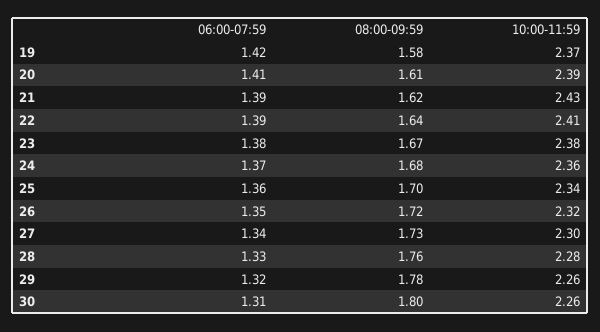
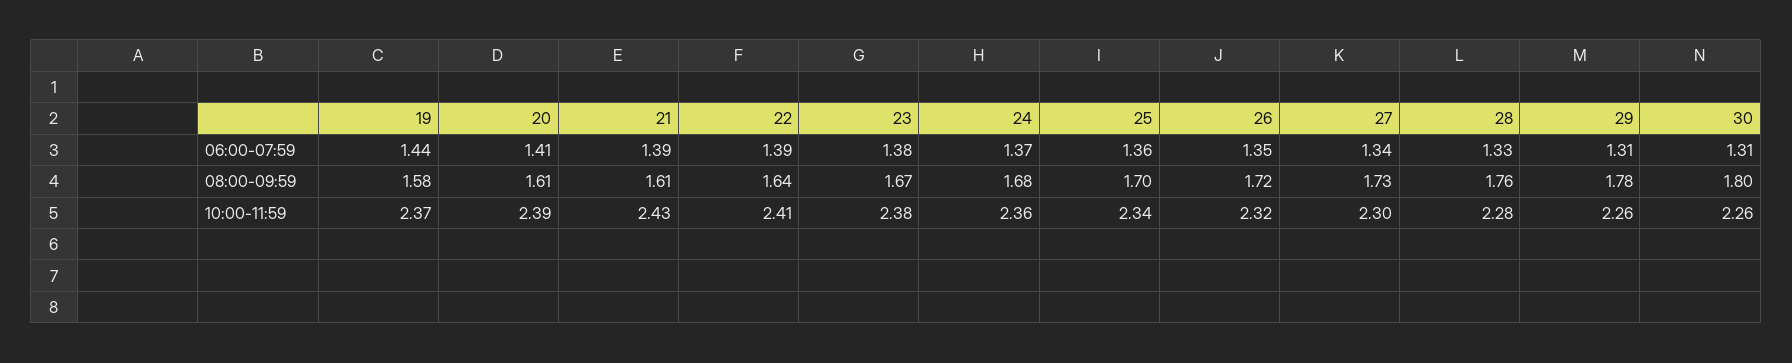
  {
    "06:00-07:59": {
-     "19": 1.42,
+     "19": 1.44,
      "20": 1.41,
      "21": 1.39,
      "22": 1.39,
      "23": 1.38,
      "24": 1.37,
      "25": 1.36,
      "26": 1.35,
      "27": 1.34,
      "28": 1.33,
-     "29": 1.32,
+     "29": 1.31,
      "30": 1.31
    },
    "08:00-09:59": {
      "19": 1.58,
      "20": 1.61,
-     "21": 1.62,
+     "21": 1.61,
      "22": 1.64,
      "23": 1.67,
      "24": 1.68,
      "25": 1.7,
      "26": 1.72,
      "27": 1.73,
      "28": 1.76,
      "29": 1.78,
      "30": 1.8
    },
    "10:00-11:59": {
      "19": 2.37,
      "20": 2.39,
      "21": 2.43,
      "22": 2.41,
      "23": 2.38,
      "24": 2.36,
      "25": 2.34,
      "26": 2.32,
      "27": 2.3,
      "28": 2.28,
      "29": 2.26,
      "30": 2.26
    }
  }

